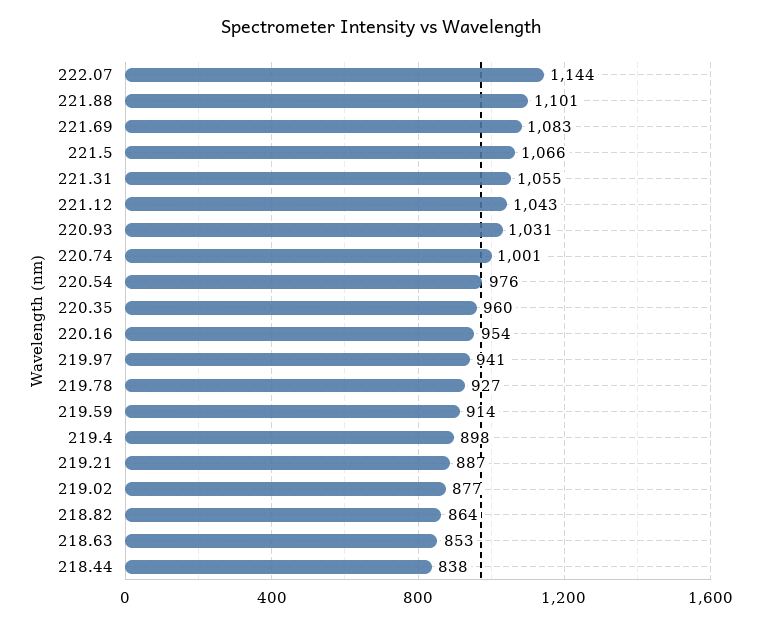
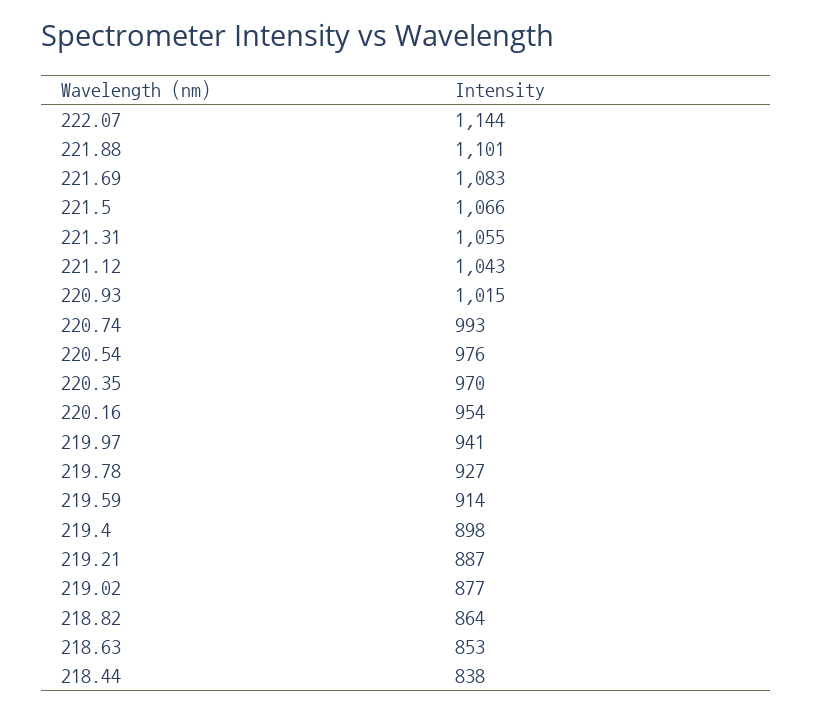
  {
    "222.07": 1144,
    "221.88": 1101,
    "221.69": 1083,
    "221.5": 1066,
    "221.31": 1055,
    "221.12": 1043,
-   "220.93": 1031,
+   "220.93": 1015,
-   "220.74": 1001,
+   "220.74": 993,
    "220.54": 976,
-   "220.35": 960,
+   "220.35": 970,
    "220.16": 954,
    "219.97": 941,
    "219.78": 927,
    "219.59": 914,
    "219.4": 898,
    "219.21": 887,
    "219.02": 877,
    "218.82": 864,
    "218.63": 853,
    "218.44": 838
  }

